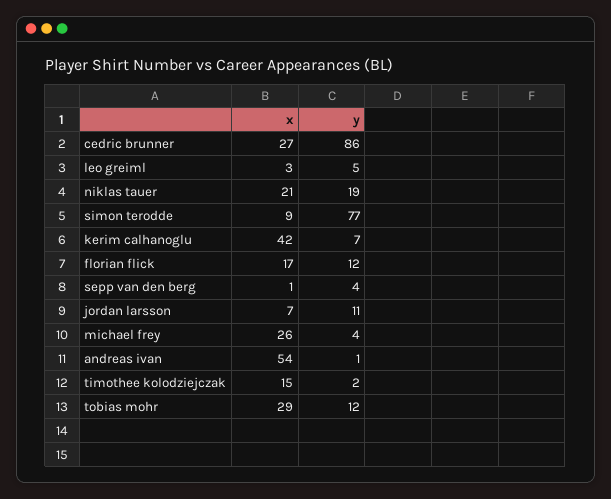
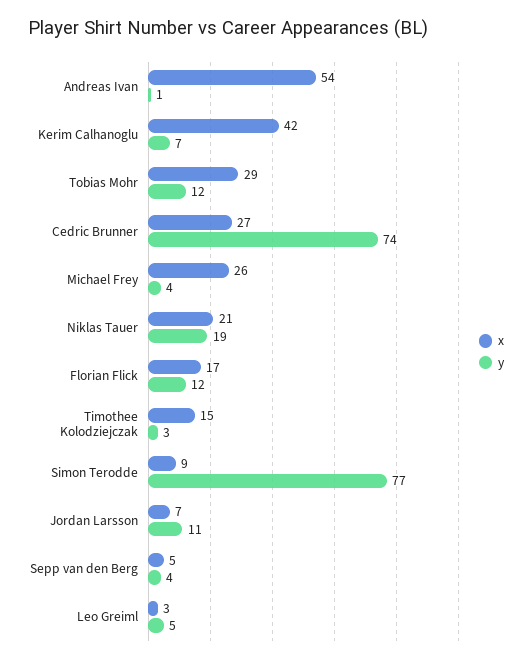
  {
    "x": {
      "cedric brunner": 27,
      "leo greiml": 3,
      "niklas tauer": 21,
      "simon terodde": 9,
      "kerim calhanoglu": 42,
      "florian flick": 17,
-     "sepp van den berg": 1,
+     "sepp van den berg": 5,
      "jordan larsson": 7,
      "michael frey": 26,
      "andreas ivan": 54,
      "timothee kolodziejczak": 15,
      "tobias mohr": 29
    },
    "y": {
-     "cedric brunner": 86,
+     "cedric brunner": 74,
      "leo greiml": 5,
      "niklas tauer": 19,
      "simon terodde": 77,
      "kerim calhanoglu": 7,
      "florian flick": 12,
      "sepp van den berg": 4,
      "jordan larsson": 11,
      "michael frey": 4,
      "andreas ivan": 1,
-     "timothee kolodziejczak": 2,
+     "timothee kolodziejczak": 3,
      "tobias mohr": 12
    }
  }

